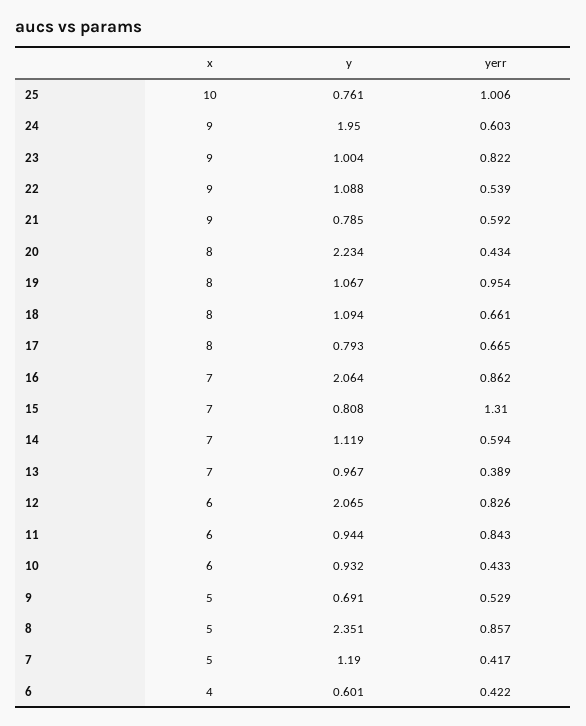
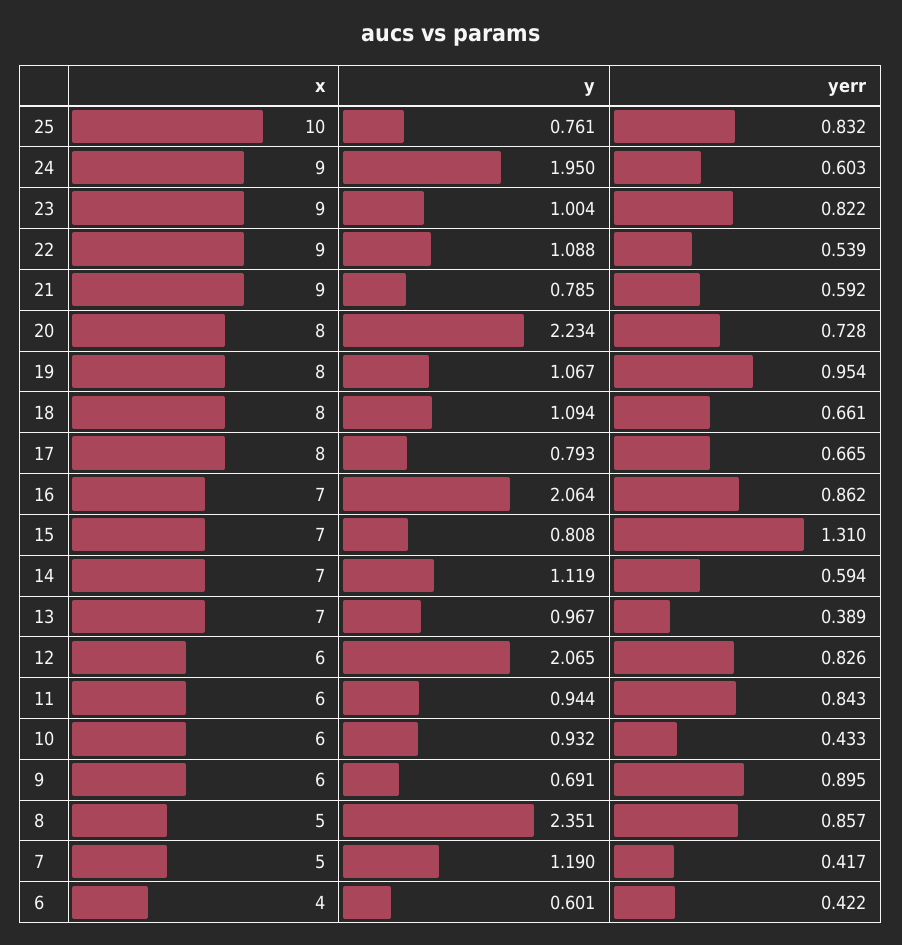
  {
    "x": {
      "25": 10,
      "24": 9,
      "23": 9,
      "22": 9,
      "21": 9,
      "20": 8,
      "19": 8,
      "18": 8,
      "17": 8,
      "16": 7,
      "15": 7,
      "14": 7,
      "13": 7,
      "12": 6,
      "11": 6,
      "10": 6,
-     "9": 5,
+     "9": 6,
      "8": 5,
      "7": 5,
      "6": 4
    },
    "y": {
      "25": 0.761,
      "24": 1.95,
      "23": 1.004,
      "22": 1.088,
      "21": 0.785,
      "20": 2.234,
      "19": 1.067,
      "18": 1.094,
      "17": 0.793,
      "16": 2.064,
      "15": 0.808,
      "14": 1.119,
      "13": 0.967,
      "12": 2.065,
      "11": 0.944,
      "10": 0.932,
      "9": 0.691,
      "8": 2.351,
      "7": 1.19,
      "6": 0.601
    },
    "yerr": {
-     "25": 1.006,
+     "25": 0.832,
      "24": 0.603,
      "23": 0.822,
      "22": 0.539,
      "21": 0.592,
-     "20": 0.434,
+     "20": 0.728,
      "19": 0.954,
      "18": 0.661,
      "17": 0.665,
      "16": 0.862,
      "15": 1.31,
      "14": 0.594,
      "13": 0.389,
      "12": 0.826,
      "11": 0.843,
      "10": 0.433,
-     "9": 0.529,
+     "9": 0.895,
      "8": 0.857,
      "7": 0.417,
      "6": 0.422
    }
  }

